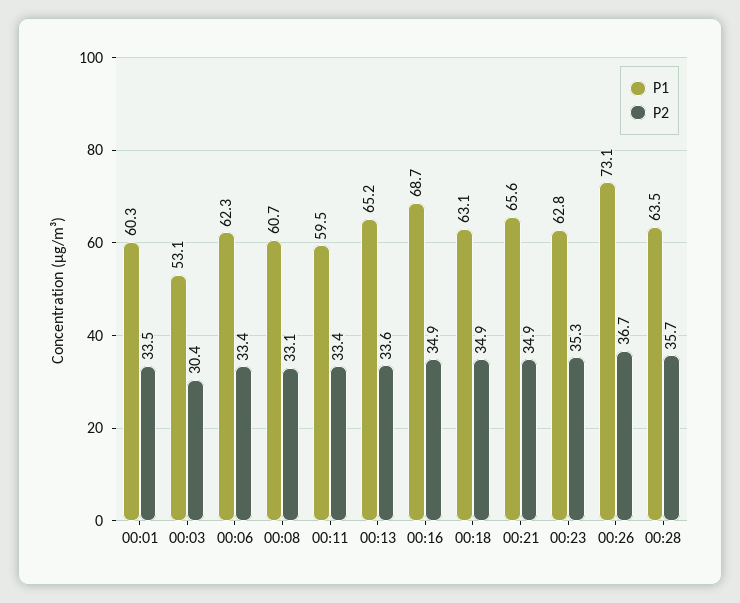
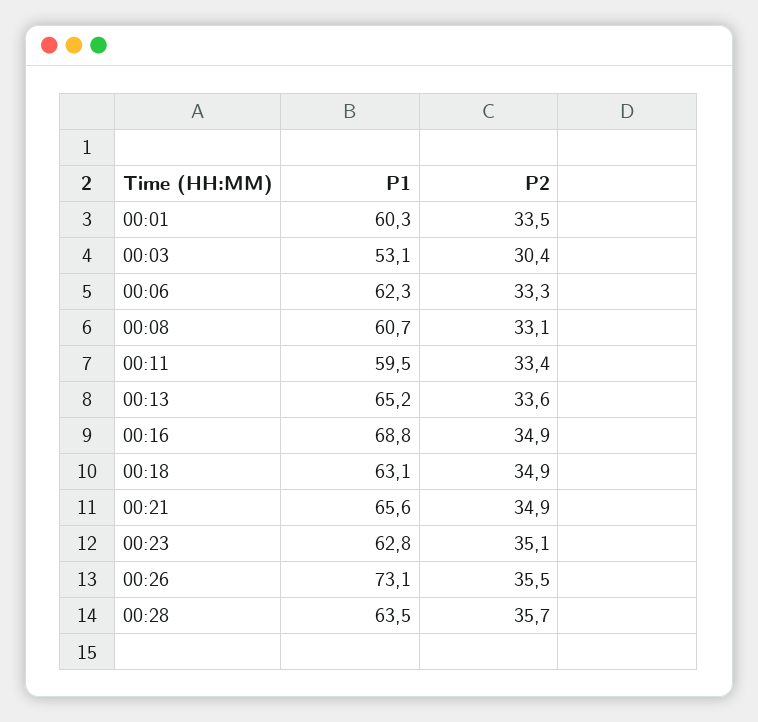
  {
    "P1": {
      "00:01": 60.3,
      "00:03": 53.1,
      "00:06": 62.3,
      "00:08": 60.7,
      "00:11": 59.5,
      "00:13": 65.2,
-     "00:16": 68.7,
+     "00:16": 68.8,
      "00:18": 63.1,
      "00:21": 65.6,
      "00:23": 62.8,
      "00:26": 73.1,
      "00:28": 63.5
    },
    "P2": {
      "00:01": 33.5,
      "00:03": 30.4,
-     "00:06": 33.4,
+     "00:06": 33.3,
      "00:08": 33.1,
      "00:11": 33.4,
      "00:13": 33.6,
      "00:16": 34.9,
      "00:18": 34.9,
      "00:21": 34.9,
-     "00:23": 35.3,
+     "00:23": 35.1,
-     "00:26": 36.7,
+     "00:26": 35.5,
      "00:28": 35.7
    }
  }

